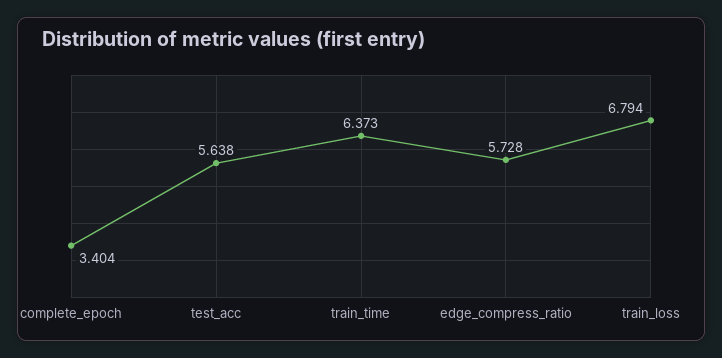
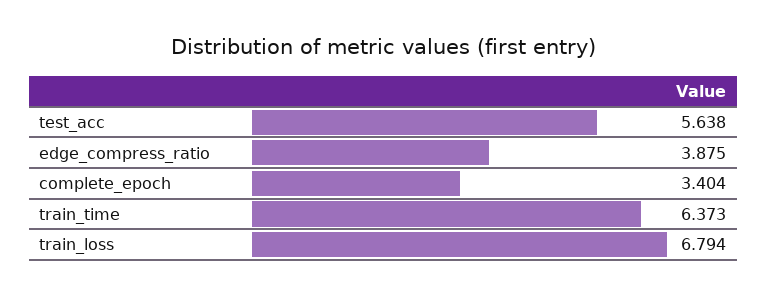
  {
    "complete_epoch": 3.404,
    "test_acc": 5.638,
    "train_time": 6.373,
-   "edge_compress_ratio": 5.728,
+   "edge_compress_ratio": 3.875,
    "train_loss": 6.794
  }

